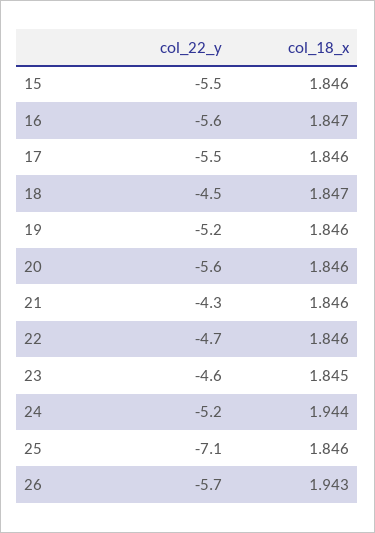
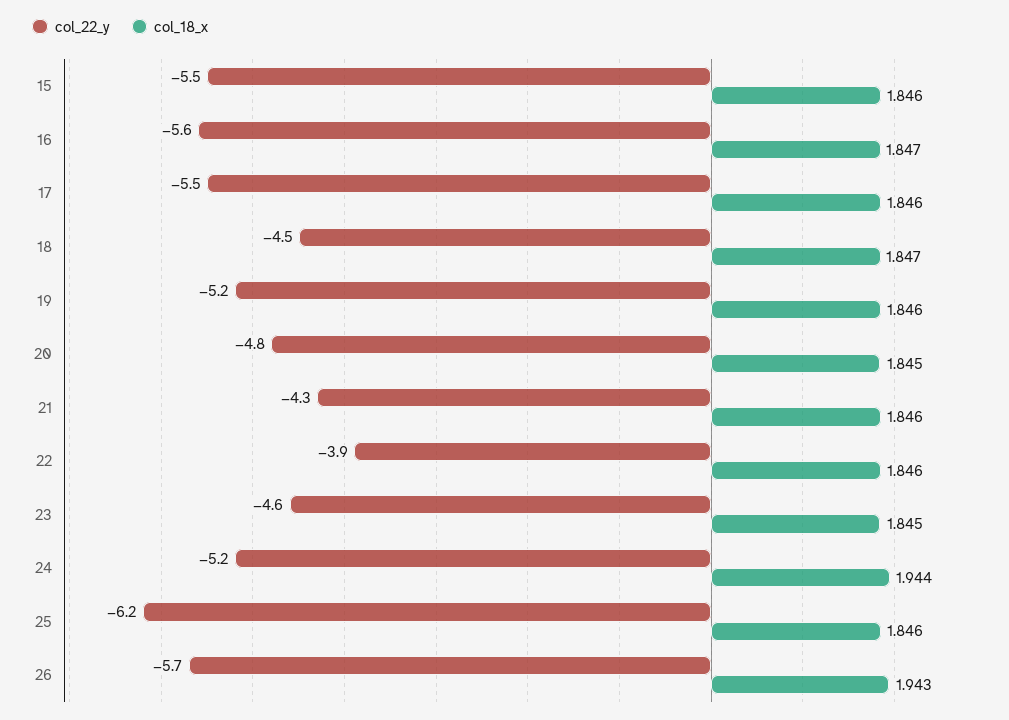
  {
    "col_22_y": {
      "15": -5.5,
      "16": -5.6,
      "17": -5.5,
      "18": -4.5,
      "19": -5.2,
-     "20": -5.6,
+     "20": -4.8,
      "21": -4.3,
-     "22": -4.7,
+     "22": -3.9,
      "23": -4.6,
      "24": -5.2,
-     "25": -7.1,
+     "25": -6.2,
      "26": -5.7
    },
    "col_18_x": {
      "15": 1.846,
      "16": 1.847,
      "17": 1.846,
      "18": 1.847,
      "19": 1.846,
-     "20": 1.846,
+     "20": 1.845,
      "21": 1.846,
      "22": 1.846,
      "23": 1.845,
      "24": 1.944,
      "25": 1.846,
      "26": 1.943
    }
  }

